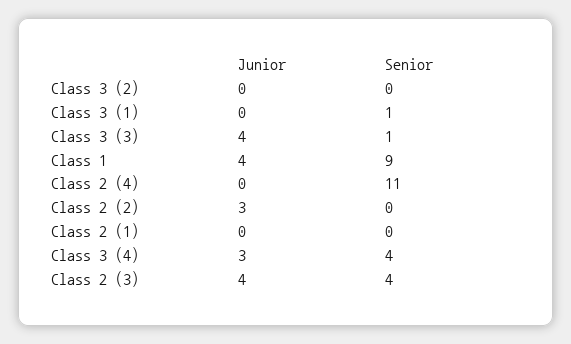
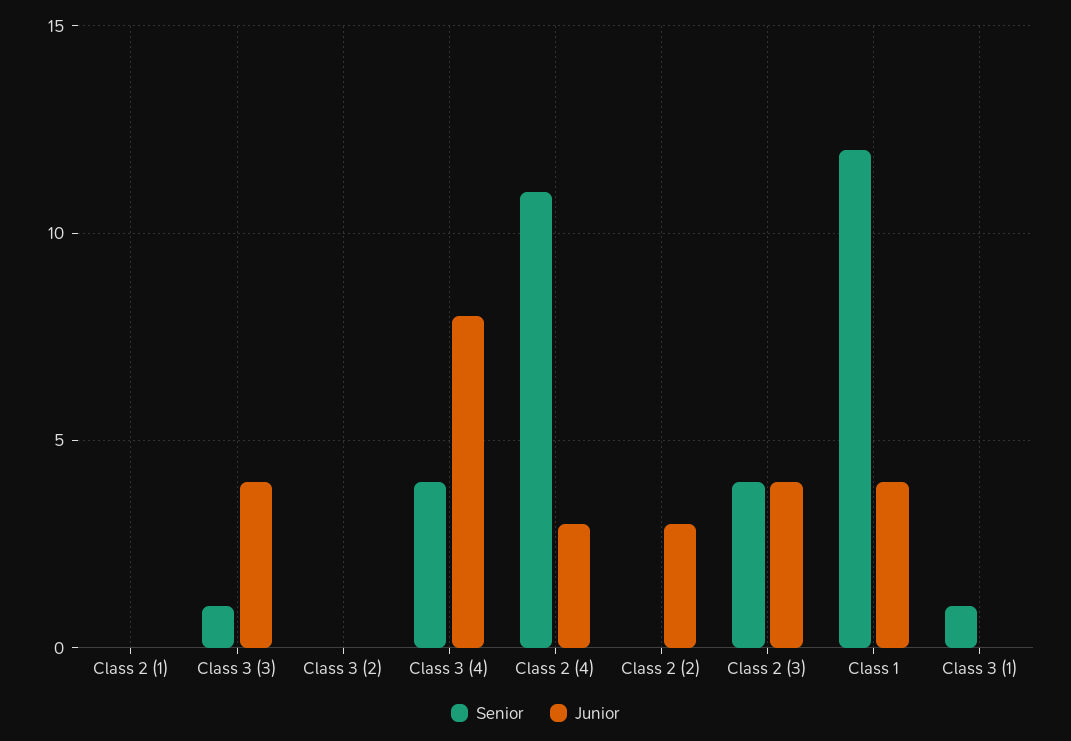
  {
    "Junior": {
      "Class 3 (2)": 0,
      "Class 3 (1)": 0,
      "Class 3 (3)": 4,
      "Class 1": 4,
-     "Class 2 (4)": 0,
+     "Class 2 (4)": 3,
      "Class 2 (2)": 3,
      "Class 2 (1)": 0,
-     "Class 3 (4)": 3,
+     "Class 3 (4)": 8,
      "Class 2 (3)": 4
    },
    "Senior": {
      "Class 3 (2)": 0,
      "Class 3 (1)": 1,
      "Class 3 (3)": 1,
-     "Class 1": 9,
+     "Class 1": 12,
      "Class 2 (4)": 11,
      "Class 2 (2)": 0,
      "Class 2 (1)": 0,
      "Class 3 (4)": 4,
      "Class 2 (3)": 4
    }
  }

